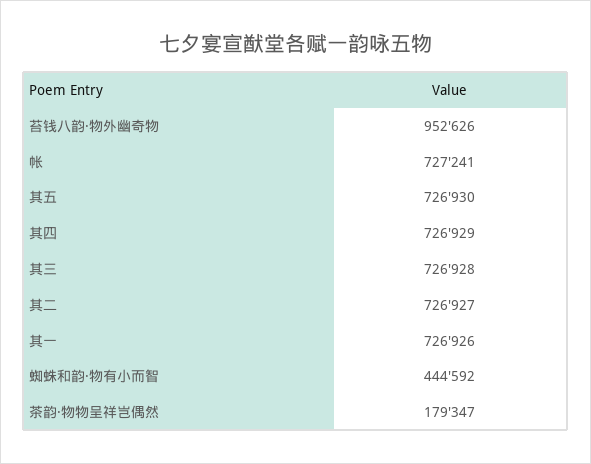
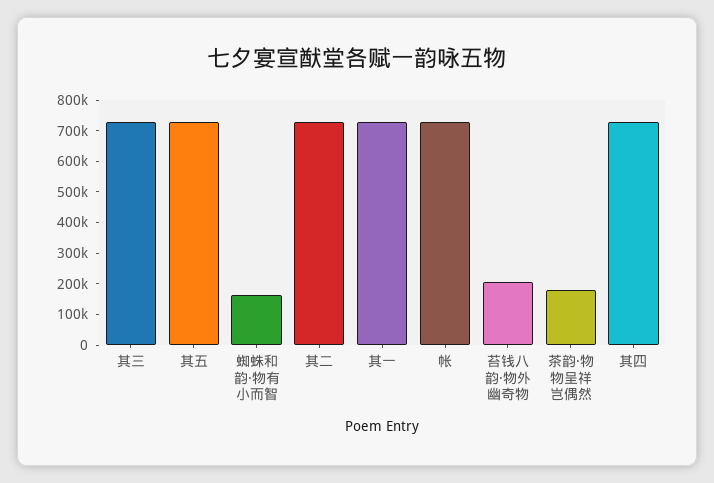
  {
-   "苔钱八韵·物外幽奇物": 952626,
+   "苔钱八韵·物外幽奇物": 200000,
    "帐": 727241,
    "其五": 726930,
    "其四": 726929,
    "其三": 726928,
    "其二": 726927,
    "其一": 726926,
-   "蜘蛛和韵·物有小而智": 444592,
+   "蜘蛛和韵·物有小而智": 150000,
    "茶韵·物物呈祥岂偶然": 179347
  }

